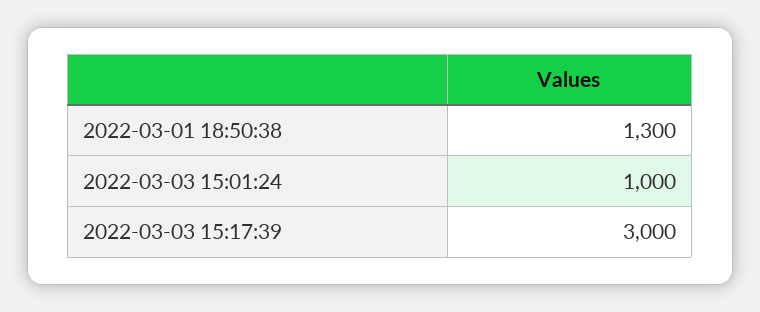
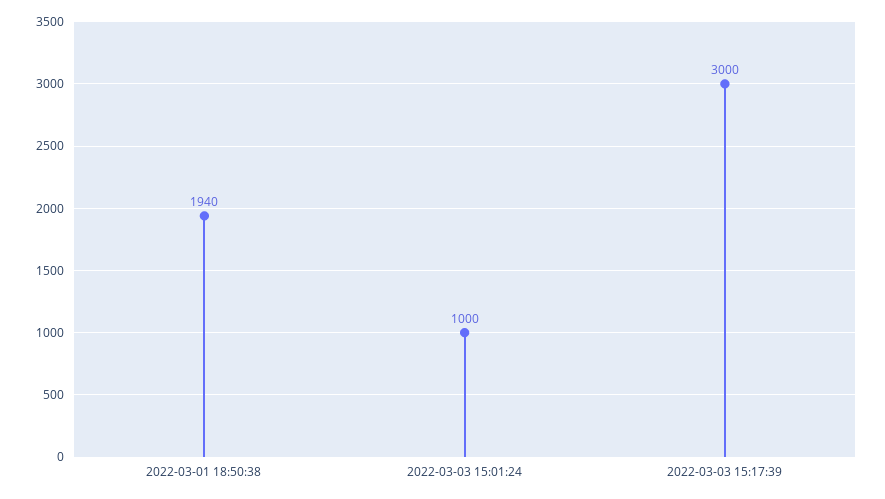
  {
-   "2022-03-01 18:50:38": 1300,
+   "2022-03-01 18:50:38": 1940,
    "2022-03-03 15:01:24": 1000,
    "2022-03-03 15:17:39": 3000
  }

